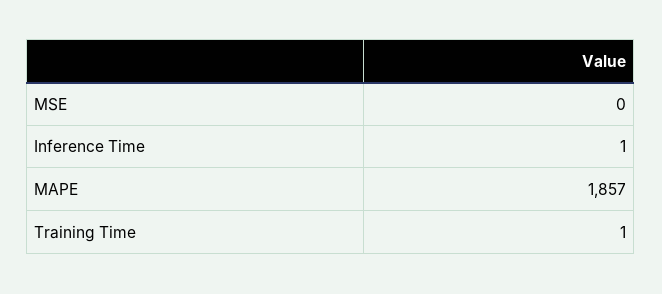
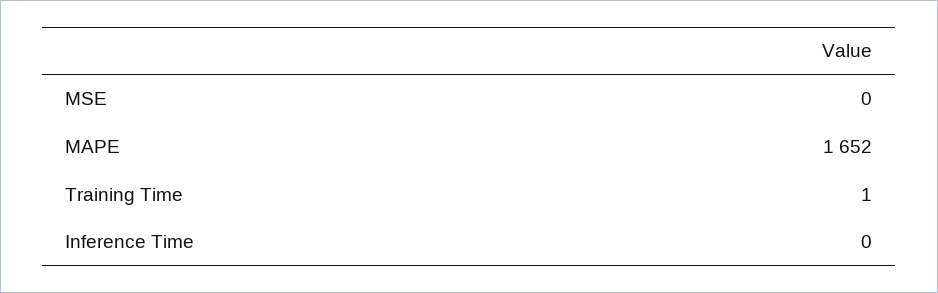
  {
    "MSE": 0,
-   "Inference Time": 1,
+   "Inference Time": 0,
-   "MAPE": 1857,
+   "MAPE": 1652,
    "Training Time": 1
  }

